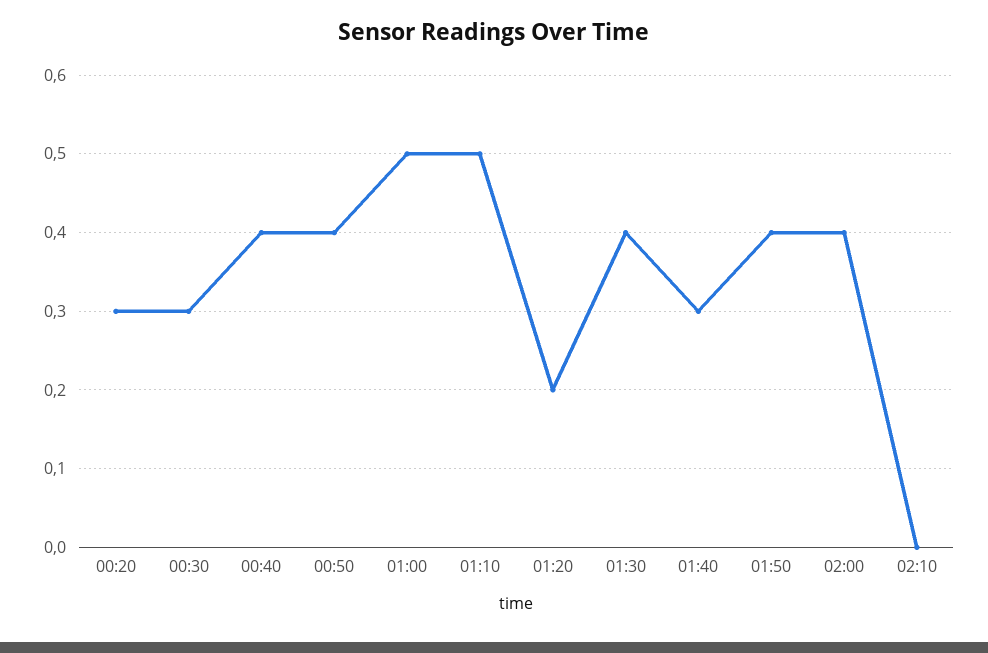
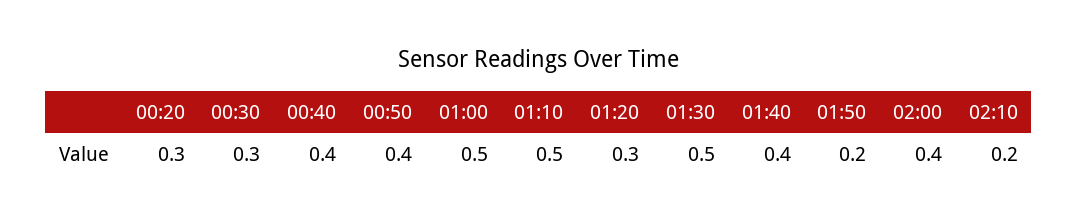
  {
    "00:20": 0.3,
    "00:30": 0.3,
    "00:40": 0.4,
    "00:50": 0.4,
    "01:00": 0.5,
    "01:10": 0.5,
-   "01:20": 0.2,
+   "01:20": 0.3,
-   "01:30": 0.4,
+   "01:30": 0.5,
-   "01:40": 0.3,
+   "01:40": 0.4,
-   "01:50": 0.4,
+   "01:50": 0.2,
    "02:00": 0.4,
-   "02:10": 0
+   "02:10": 0.2
  }

